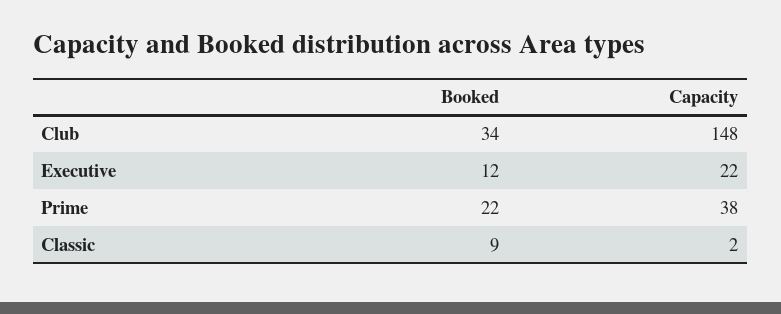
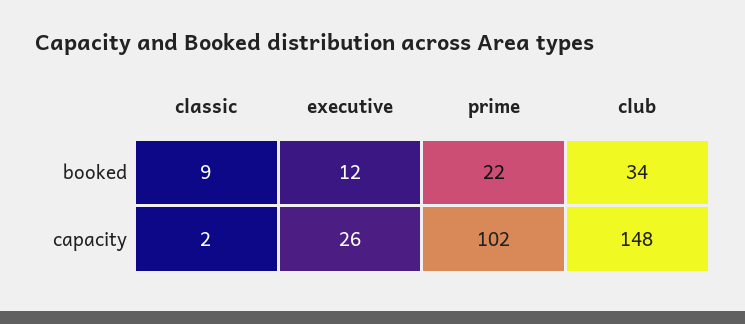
  {
    "Booked": {
      "Club": 34,
      "Executive": 12,
      "Prime": 22,
      "Classic": 9
    },
    "Capacity": {
      "Club": 148,
-     "Executive": 22,
+     "Executive": 26,
-     "Prime": 38,
+     "Prime": 102,
      "Classic": 2
    }
  }

